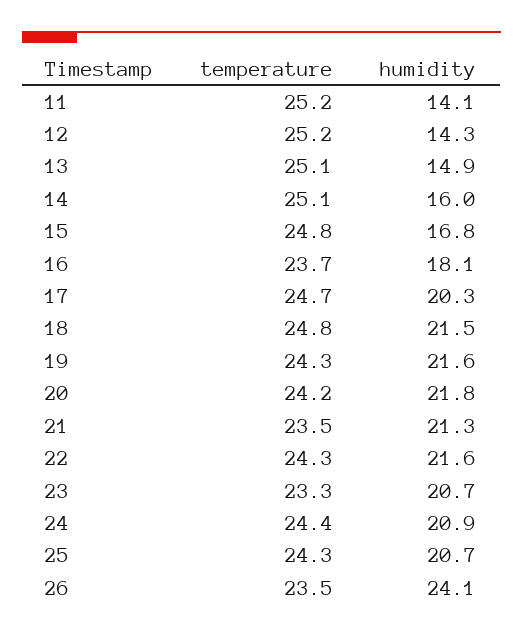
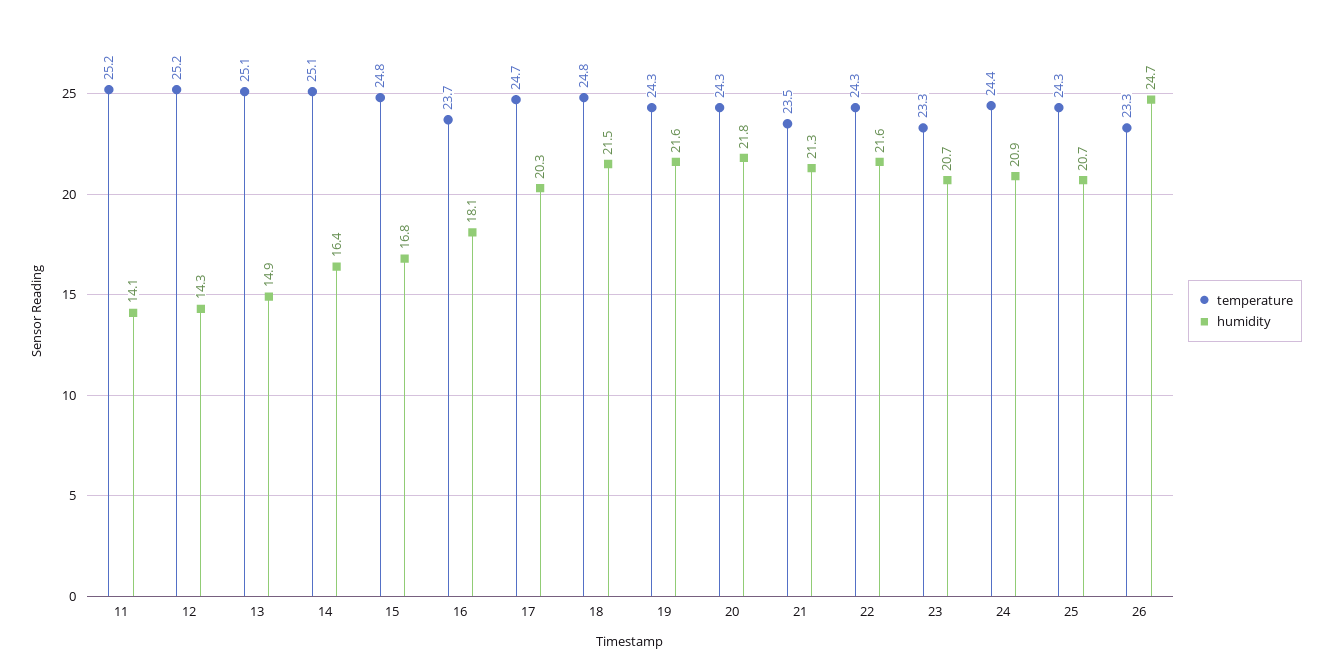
  {
    "temperature": {
      "11": 25.2,
      "12": 25.2,
      "13": 25.1,
      "14": 25.1,
      "15": 24.8,
      "16": 23.7,
      "17": 24.7,
      "18": 24.8,
      "19": 24.3,
-     "20": 24.2,
+     "20": 24.3,
      "21": 23.5,
      "22": 24.3,
      "23": 23.3,
      "24": 24.4,
      "25": 24.3,
-     "26": 23.5
+     "26": 23.3
    },
    "humidity": {
      "11": 14.1,
      "12": 14.3,
      "13": 14.9,
-     "14": 16,
+     "14": 16.4,
      "15": 16.8,
      "16": 18.1,
      "17": 20.3,
      "18": 21.5,
      "19": 21.6,
      "20": 21.8,
      "21": 21.3,
      "22": 21.6,
      "23": 20.7,
      "24": 20.9,
      "25": 20.7,
-     "26": 24.1
+     "26": 24.7
    }
  }

